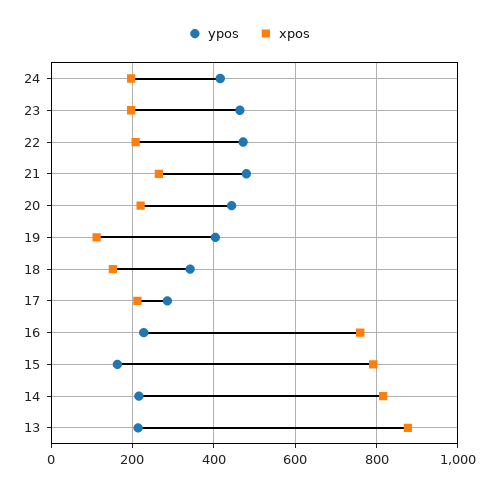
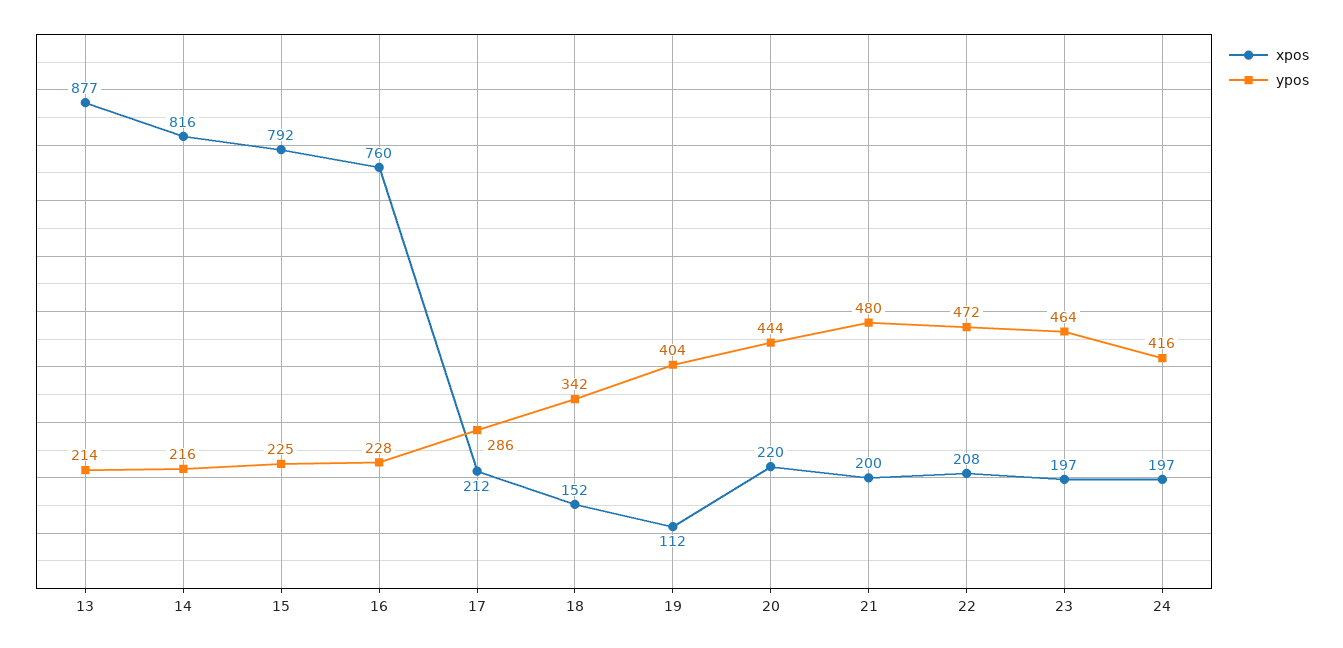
  {
    "ypos": {
      "24": 416,
      "23": 464,
      "22": 472,
      "21": 480,
      "20": 444,
      "19": 404,
      "18": 342,
      "17": 286,
      "16": 228,
-     "15": 160,
+     "15": 225,
      "14": 216,
      "13": 214
    },
    "xpos": {
      "24": 197,
      "23": 197,
      "22": 208,
-     "21": 260,
+     "21": 200,
      "20": 220,
      "19": 112,
      "18": 152,
      "17": 212,
      "16": 760,
      "15": 792,
      "14": 816,
      "13": 877
    }
  }

